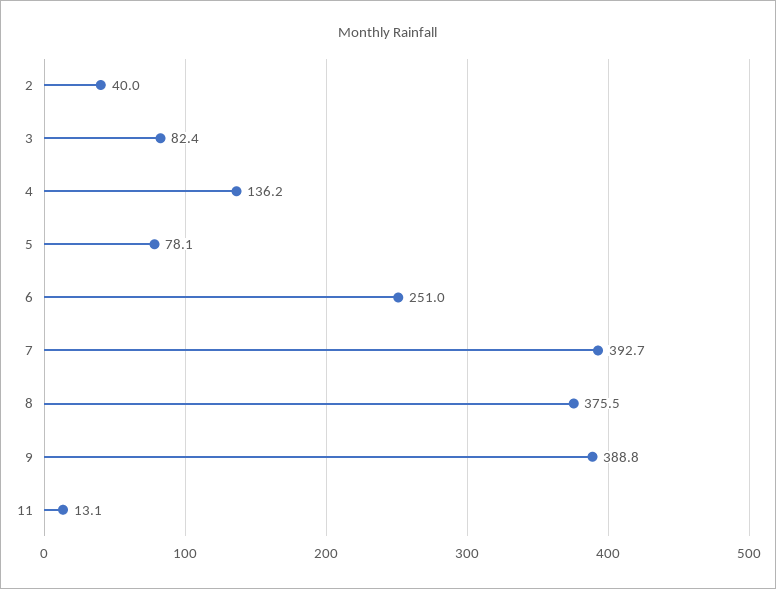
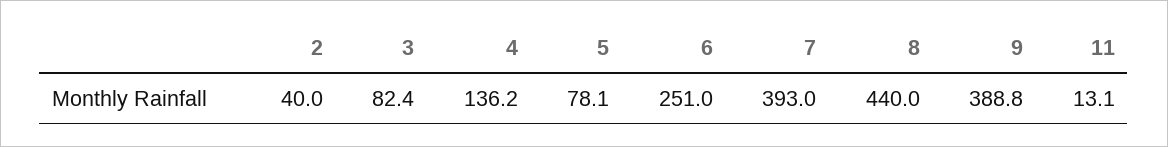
  {
    "2": 40,
    "3": 82.4,
    "4": 136.2,
    "5": 78.1,
    "6": 251,
-   "7": 392.7,
+   "7": 393,
-   "8": 375.5,
+   "8": 440,
    "9": 388.8,
    "11": 13.1
  }

